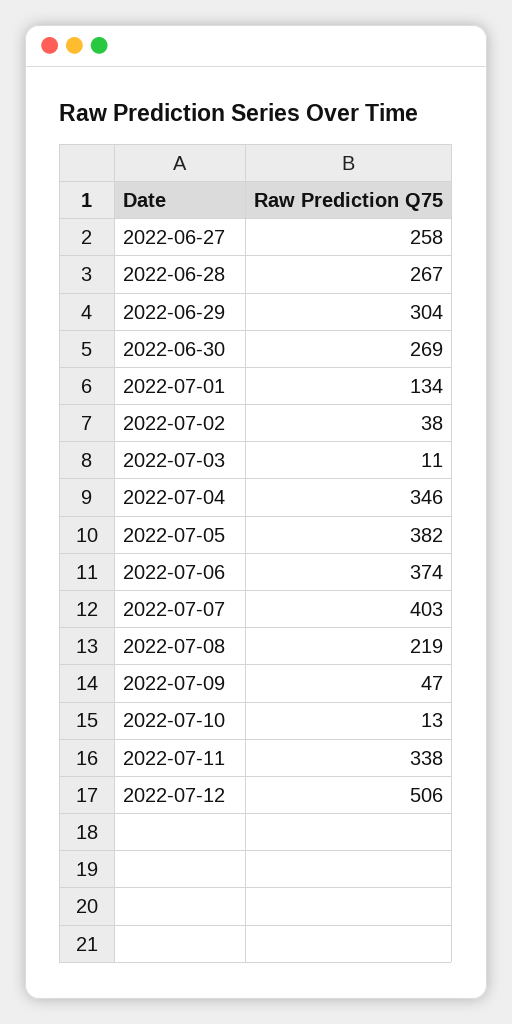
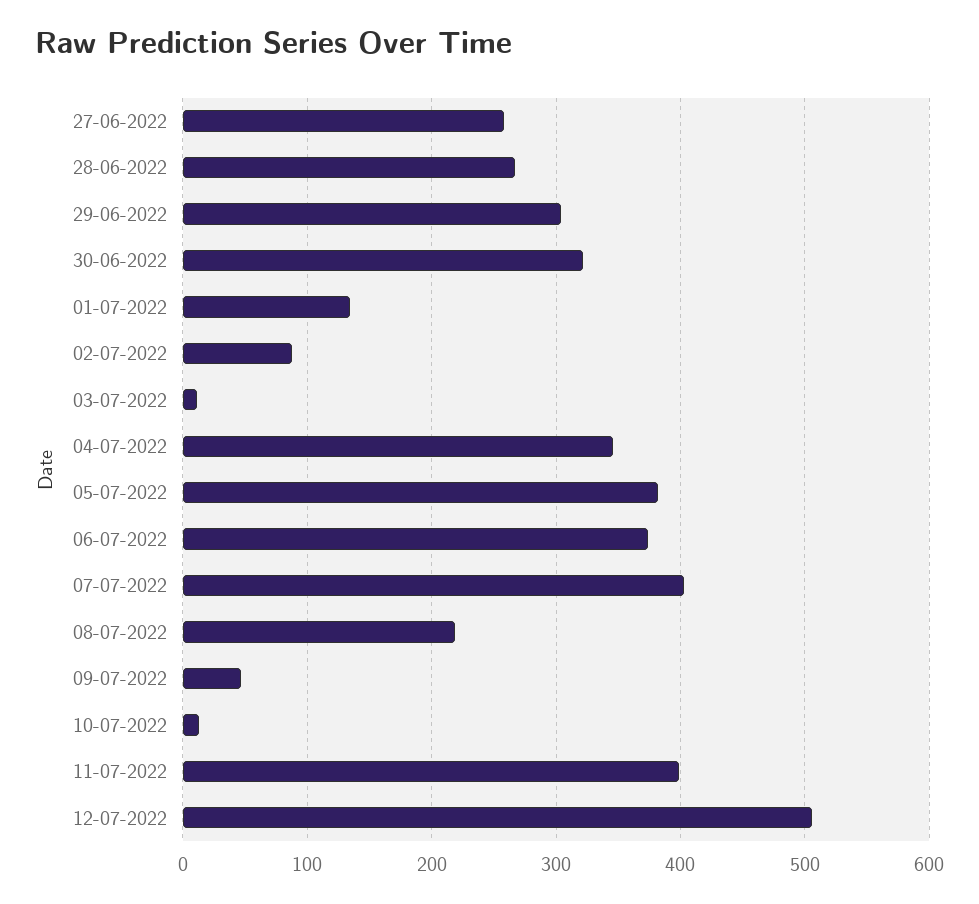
  {
    "2022-06-27": 258,
    "2022-06-28": 267,
    "2022-06-29": 304,
-   "2022-06-30": 269,
+   "2022-06-30": 320,
    "2022-07-01": 134,
-   "2022-07-02": 38,
+   "2022-07-02": 90,
    "2022-07-03": 11,
    "2022-07-04": 346,
    "2022-07-05": 382,
    "2022-07-06": 374,
    "2022-07-07": 403,
    "2022-07-08": 219,
    "2022-07-09": 47,
    "2022-07-10": 13,
-   "2022-07-11": 338,
+   "2022-07-11": 400,
    "2022-07-12": 506
  }

